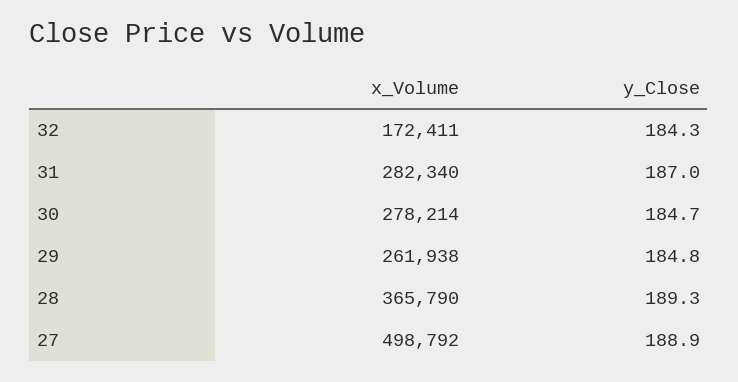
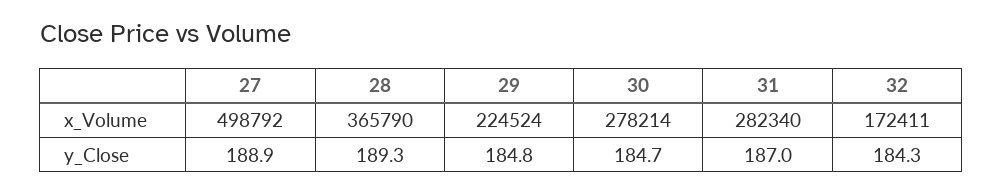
  {
    "x_Volume": {
      "32": 172411,
      "31": 282340,
      "30": 278214,
-     "29": 261938,
+     "29": 224524,
      "28": 365790,
      "27": 498792
    },
    "y_Close": {
      "32": 184.3,
      "31": 187,
      "30": 184.7,
      "29": 184.8,
      "28": 189.3,
      "27": 188.9
    }
  }

